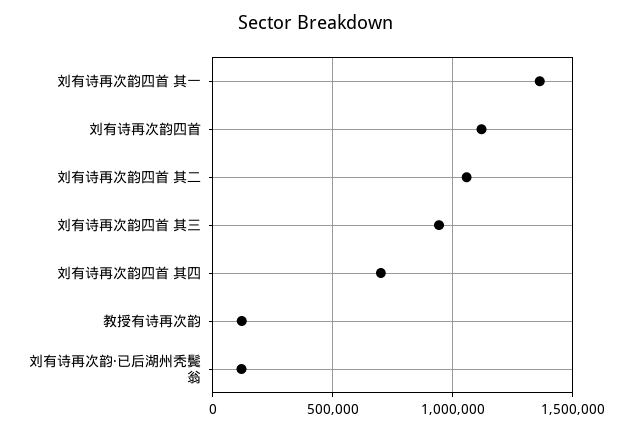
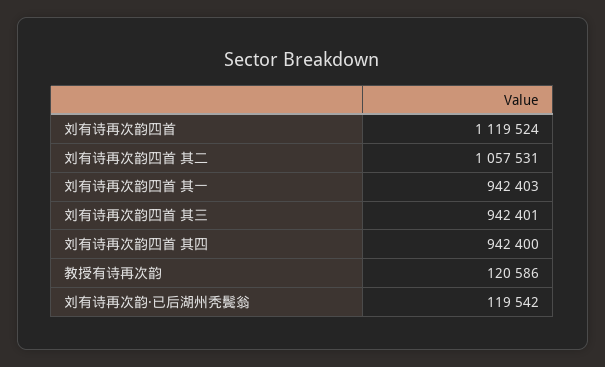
  {
-   "刘有诗再次韵四首 其一": 1350000,
+   "刘有诗再次韵四首 其一": 942403,
    "刘有诗再次韵四首": 1119524,
    "刘有诗再次韵四首 其二": 1057531,
    "刘有诗再次韵四首 其三": 942401,
-   "刘有诗再次韵四首 其四": 700000,
+   "刘有诗再次韵四首 其四": 942400,
    "教授有诗再次韵": 120586,
    "刘有诗再次韵·已后湖州秃鬓翁": 119542
  }

